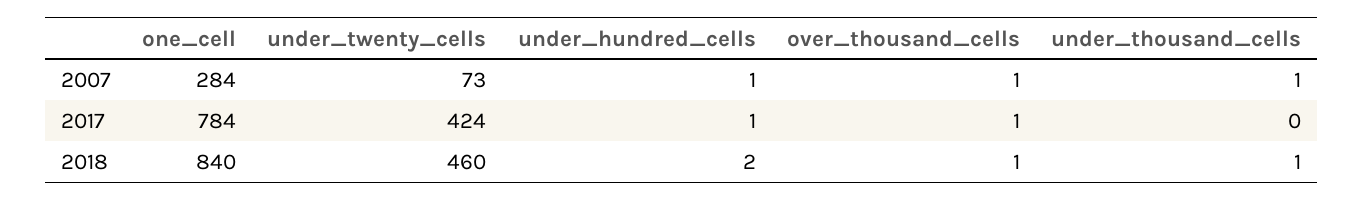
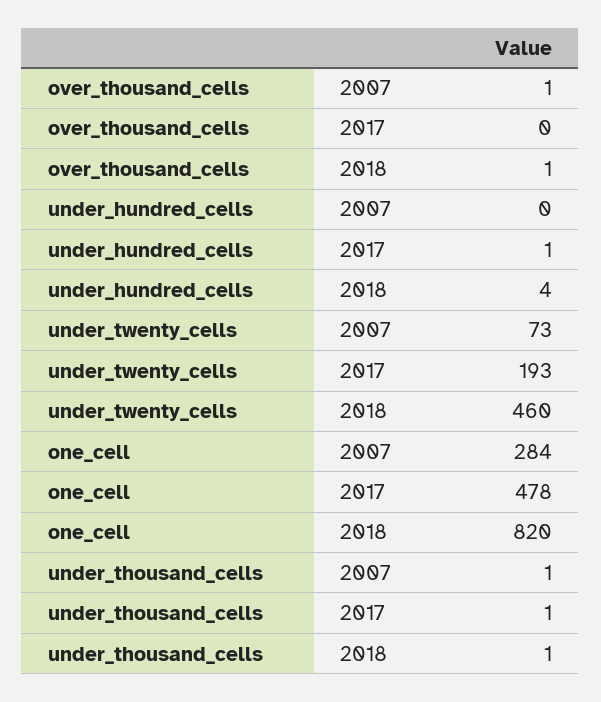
  {
    "one_cell": {
      "2007": 284,
-     "2017": 784,
+     "2017": 478,
-     "2018": 840
+     "2018": 820
    },
    "under_twenty_cells": {
      "2007": 73,
-     "2017": 424,
+     "2017": 193,
      "2018": 460
    },
    "under_hundred_cells": {
-     "2007": 1,
+     "2007": 0,
      "2017": 1,
-     "2018": 2
+     "2018": 4
    },
    "over_thousand_cells": {
      "2007": 1,
-     "2017": 1,
+     "2017": 0,
      "2018": 1
    },
    "under_thousand_cells": {
      "2007": 1,
-     "2017": 0,
+     "2017": 1,
      "2018": 1
    }
  }

